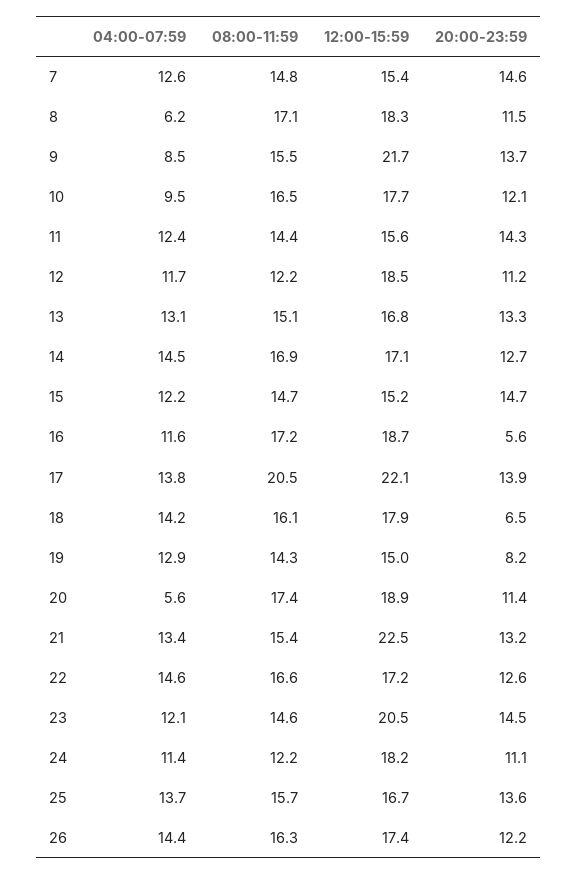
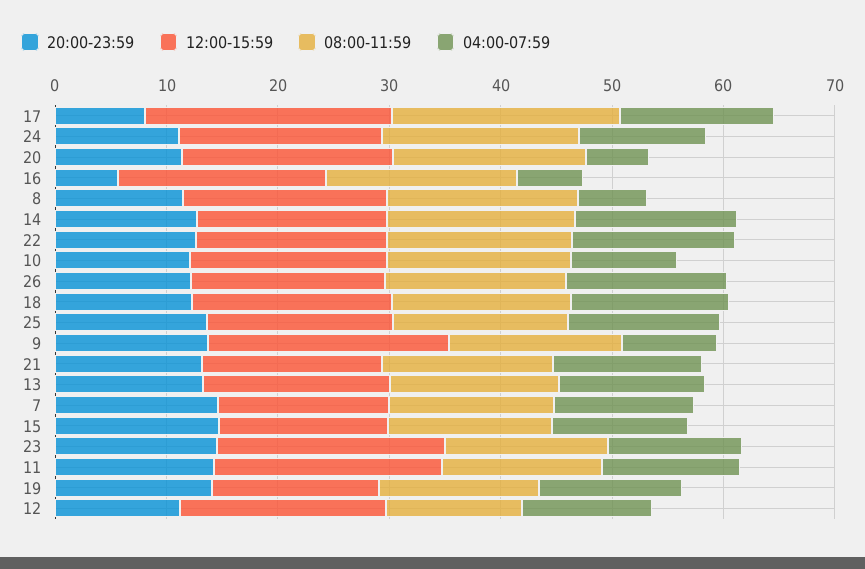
  {
    "04:00-07:59": {
      "7": 12.6,
      "8": 6.2,
      "9": 8.5,
      "10": 9.5,
      "11": 12.4,
      "12": 11.7,
      "13": 13.1,
      "14": 14.5,
      "15": 12.2,
-     "16": 11.6,
+     "16": 6,
      "17": 13.8,
      "18": 14.2,
      "19": 12.9,
      "20": 5.6,
      "21": 13.4,
      "22": 14.6,
      "23": 12.1,
      "24": 11.4,
      "25": 13.7,
      "26": 14.4
    },
    "08:00-11:59": {
      "7": 14.8,
      "8": 17.1,
      "9": 15.5,
      "10": 16.5,
      "11": 14.4,
      "12": 12.2,
      "13": 15.1,
      "14": 16.9,
      "15": 14.7,
      "16": 17.2,
      "17": 20.5,
      "18": 16.1,
      "19": 14.3,
      "20": 17.4,
      "21": 15.4,
      "22": 16.6,
      "23": 14.6,
-     "24": 12.2,
+     "24": 18,
      "25": 15.7,
      "26": 16.3
    },
    "12:00-15:59": {
      "7": 15.4,
      "8": 18.3,
      "9": 21.7,
      "10": 17.7,
-     "11": 15.6,
+     "11": 20,
      "12": 18.5,
      "13": 16.8,
      "14": 17.1,
      "15": 15.2,
      "16": 18.7,
      "17": 22.1,
      "18": 17.9,
      "19": 15,
      "20": 18.9,
-     "21": 22.5,
+     "21": 16,
      "22": 17.2,
      "23": 20.5,
      "24": 18.2,
      "25": 16.7,
      "26": 17.4
    },
    "20:00-23:59": {
      "7": 14.6,
      "8": 11.5,
      "9": 13.7,
      "10": 12.1,
      "11": 14.3,
      "12": 11.2,
      "13": 13.3,
      "14": 12.7,
      "15": 14.7,
      "16": 5.6,
-     "17": 13.9,
+     "17": 8,
-     "18": 6.5,
+     "18": 12,
-     "19": 8.2,
+     "19": 14,
      "20": 11.4,
      "21": 13.2,
      "22": 12.6,
      "23": 14.5,
      "24": 11.1,
      "25": 13.6,
      "26": 12.2
    }
  }

